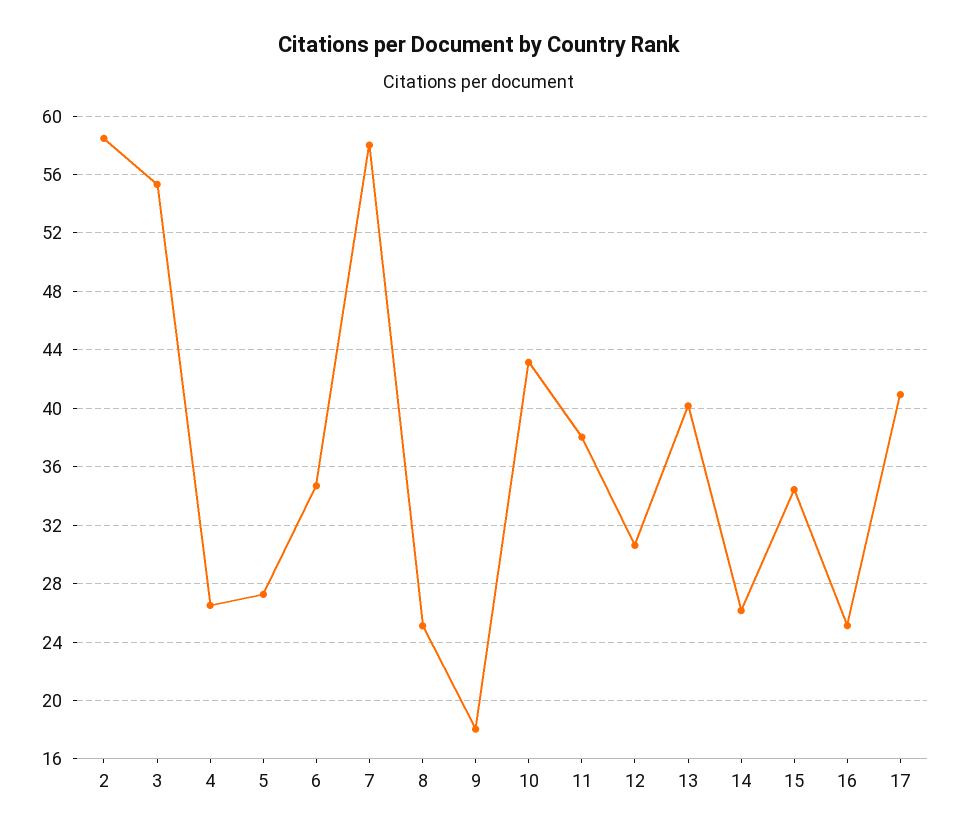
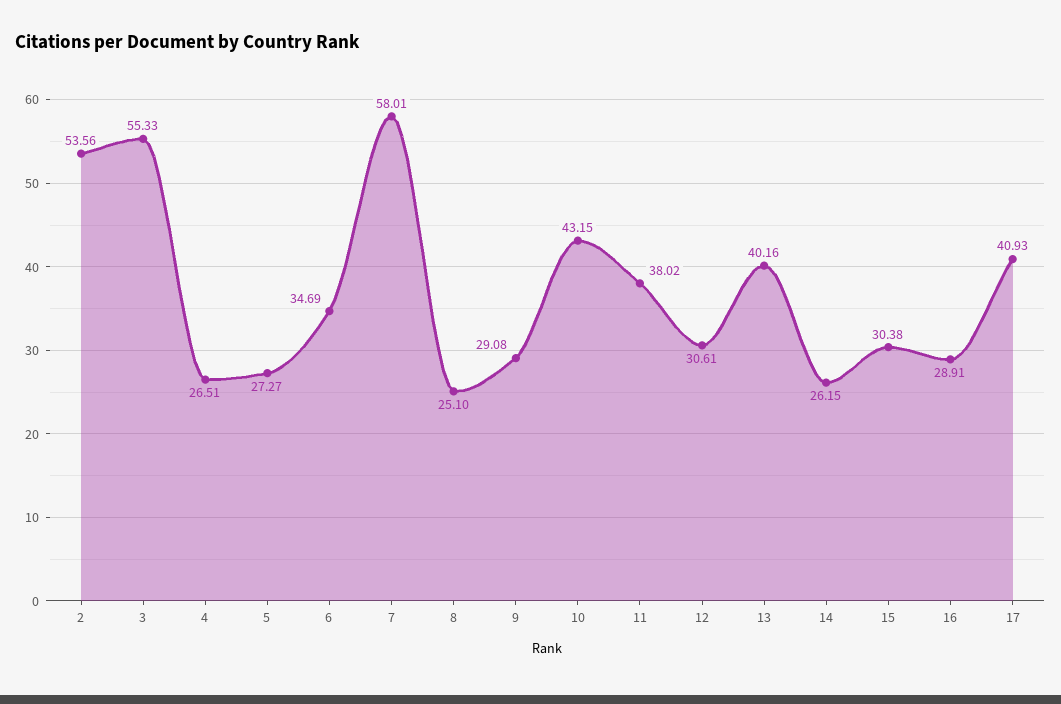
  {
-   "2": 58.5,
+   "2": 53.56,
    "3": 55.33,
    "4": 26.51,
    "5": 27.27,
    "6": 34.69,
    "7": 58.01,
    "8": 25.1,
-   "9": 18,
+   "9": 29.08,
    "10": 43.15,
    "11": 38.02,
    "12": 30.61,
    "13": 40.16,
    "14": 26.15,
-   "15": 34.5,
+   "15": 30.38,
-   "16": 25,
+   "16": 28.91,
    "17": 40.93
  }

